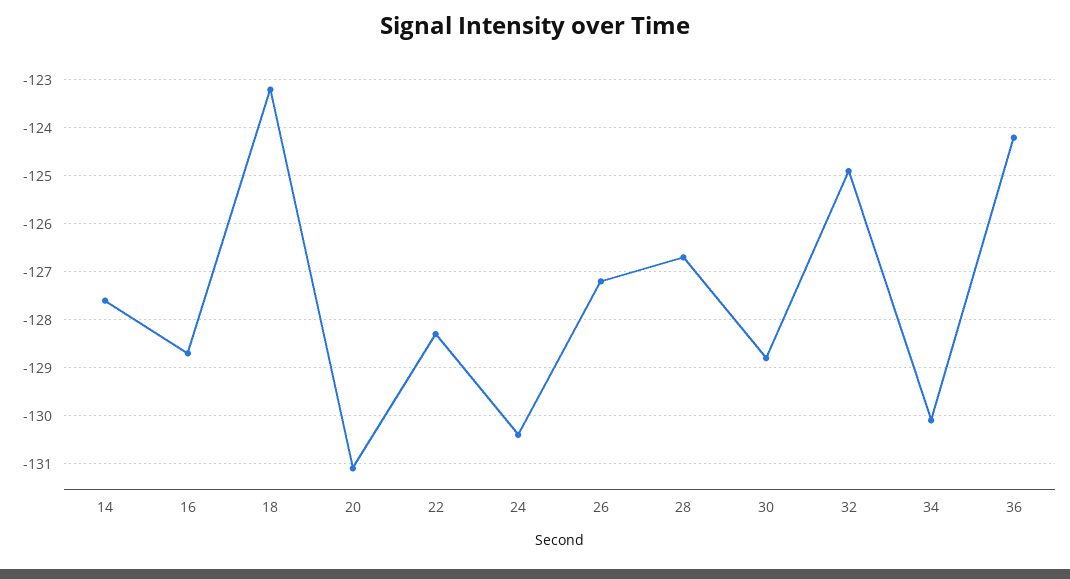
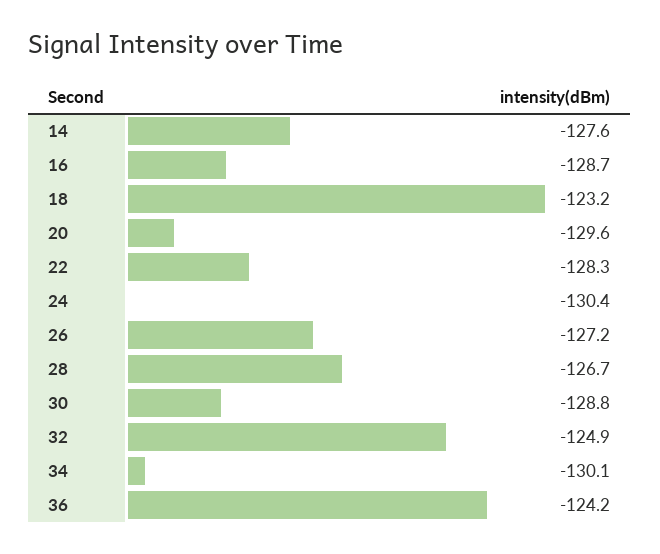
  {
    "14": -127.6,
    "16": -128.7,
    "18": -123.2,
-   "20": -131,
+   "20": -129.6,
    "22": -128.3,
    "24": -130.4,
    "26": -127.2,
    "28": -126.7,
    "30": -128.8,
    "32": -124.9,
    "34": -130.1,
    "36": -124.2
  }

